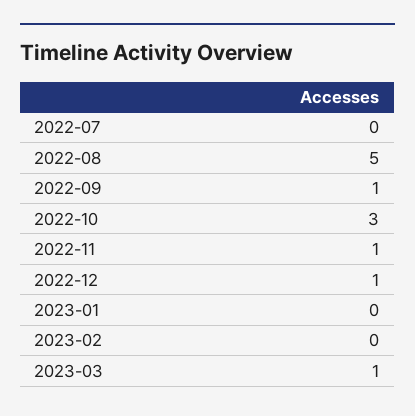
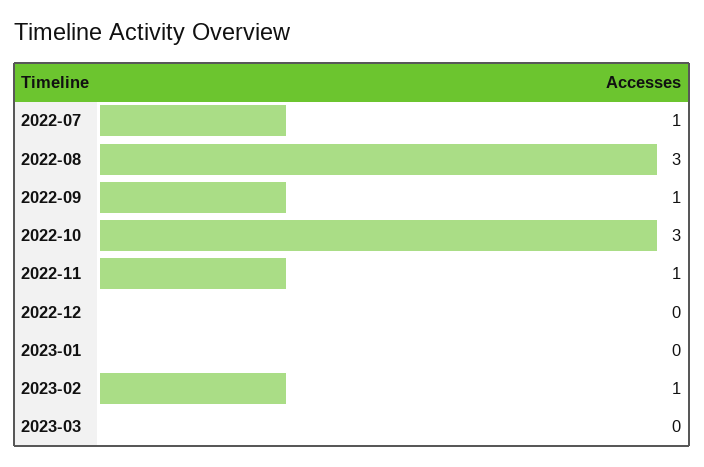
  {
-   "2022-07": 0,
+   "2022-07": 1,
-   "2022-08": 5,
+   "2022-08": 3,
    "2022-09": 1,
    "2022-10": 3,
    "2022-11": 1,
-   "2022-12": 1,
+   "2022-12": 0,
    "2023-01": 0,
-   "2023-02": 0,
+   "2023-02": 1,
-   "2023-03": 1
+   "2023-03": 0
  }

